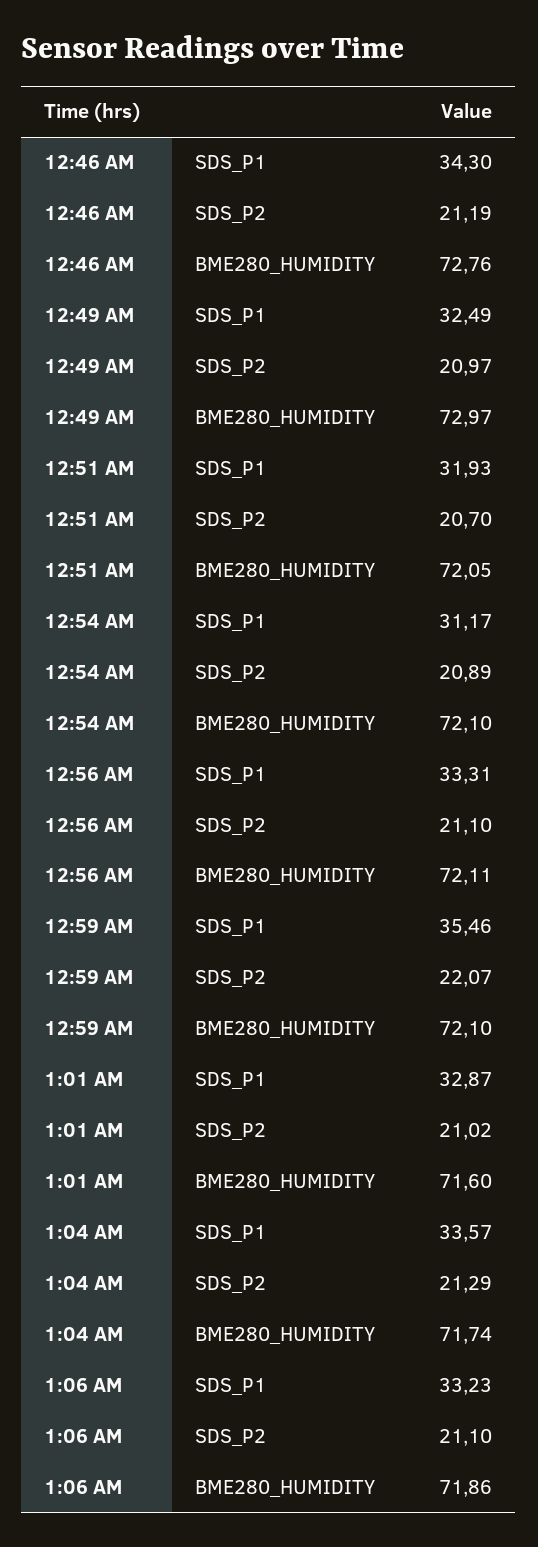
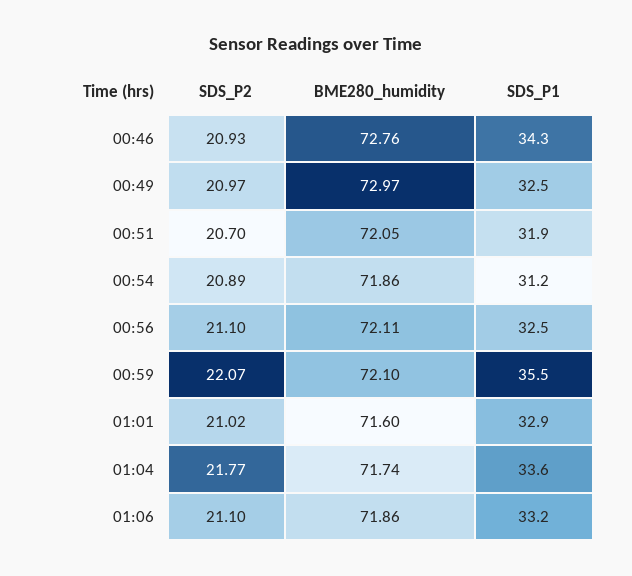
  {
    "12:46 AM": {
      "SDS_P1": 34.3,
-     "SDS_P2": 21.19,
+     "SDS_P2": 20.93,
      "BME280_HUMIDITY": 72.76
    },
    "12:49 AM": {
      "SDS_P1": 32.49,
      "SDS_P2": 20.97,
      "BME280_HUMIDITY": 72.97
    },
    "12:51 AM": {
      "SDS_P1": 31.93,
      "SDS_P2": 20.7,
      "BME280_HUMIDITY": 72.05
    },
    "12:54 AM": {
      "SDS_P1": 31.17,
      "SDS_P2": 20.89,
-     "BME280_HUMIDITY": 72.1
+     "BME280_HUMIDITY": 71.86
    },
    "12:56 AM": {
-     "SDS_P1": 33.31,
+     "SDS_P1": 32.5,
      "SDS_P2": 21.1,
      "BME280_HUMIDITY": 72.11
    },
    "12:59 AM": {
      "SDS_P1": 35.46,
      "SDS_P2": 22.07,
      "BME280_HUMIDITY": 72.1
    },
    "1:01 AM": {
      "SDS_P1": 32.87,
      "SDS_P2": 21.02,
      "BME280_HUMIDITY": 71.6
    },
    "1:04 AM": {
      "SDS_P1": 33.57,
-     "SDS_P2": 21.29,
+     "SDS_P2": 21.77,
      "BME280_HUMIDITY": 71.74
    },
    "1:06 AM": {
      "SDS_P1": 33.23,
      "SDS_P2": 21.1,
      "BME280_HUMIDITY": 71.86
    }
  }

